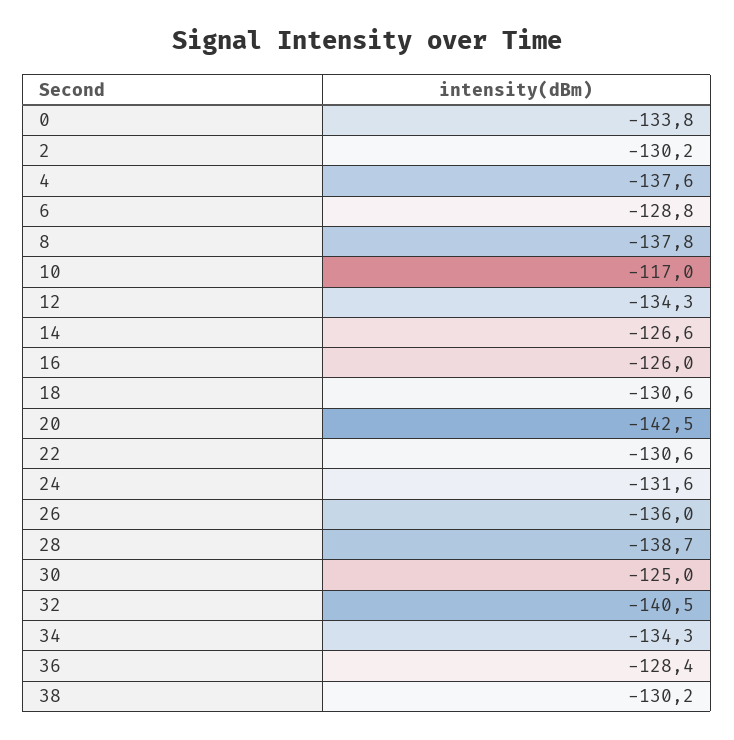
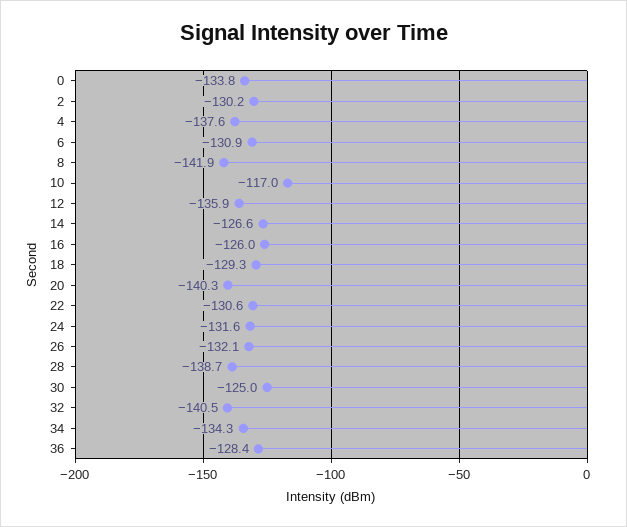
  {
    "0": -133.8,
    "2": -130.2,
    "4": -137.6,
-   "6": -128.8,
+   "6": -130.9,
-   "8": -137.8,
+   "8": -141.9,
    "10": -117,
-   "12": -134.3,
+   "12": -135.9,
    "14": -126.6,
    "16": -126,
-   "18": -130.6,
+   "18": -129.3,
-   "20": -142.5,
+   "20": -140.3,
    "22": -130.6,
    "24": -131.6,
-   "26": -136,
+   "26": -132.1,
    "28": -138.7,
    "30": -125,
    "32": -140.5,
    "34": -134.3,
-   "36": -128.4,
+   "36": -128.4
-   "38": -130.2
  }

